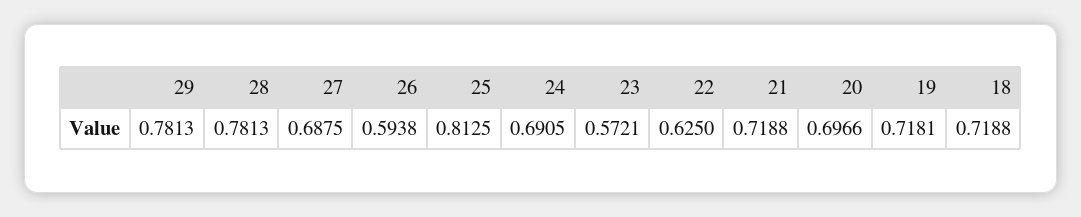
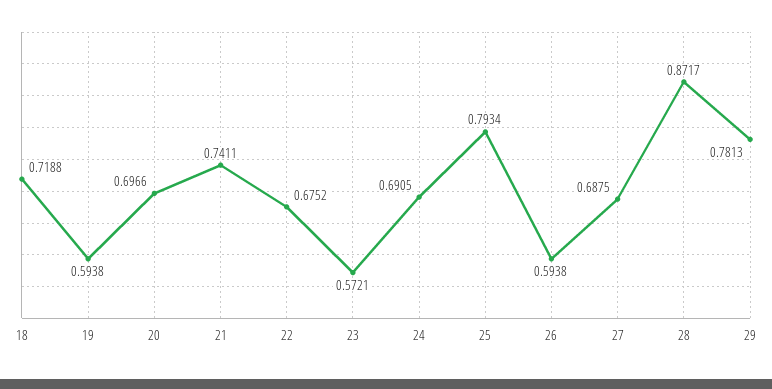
  {
    "29": 0.7813,
-   "28": 0.7813,
+   "28": 0.8717,
    "27": 0.6875,
    "26": 0.5938,
-   "25": 0.8125,
+   "25": 0.7934,
    "24": 0.6905,
    "23": 0.5721,
-   "22": 0.625,
+   "22": 0.6752,
-   "21": 0.7188,
+   "21": 0.7411,
    "20": 0.6966,
-   "19": 0.7181,
+   "19": 0.5938,
    "18": 0.7188
  }

